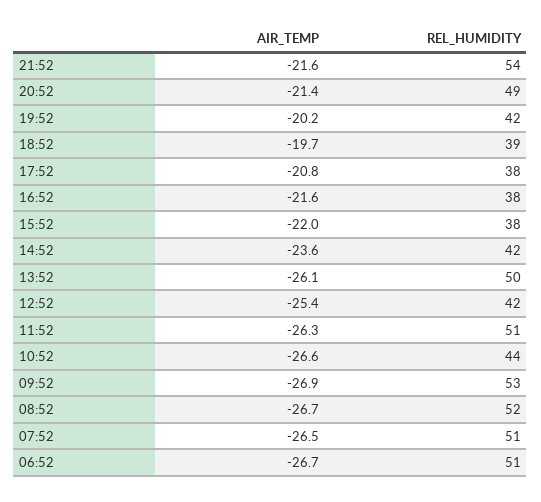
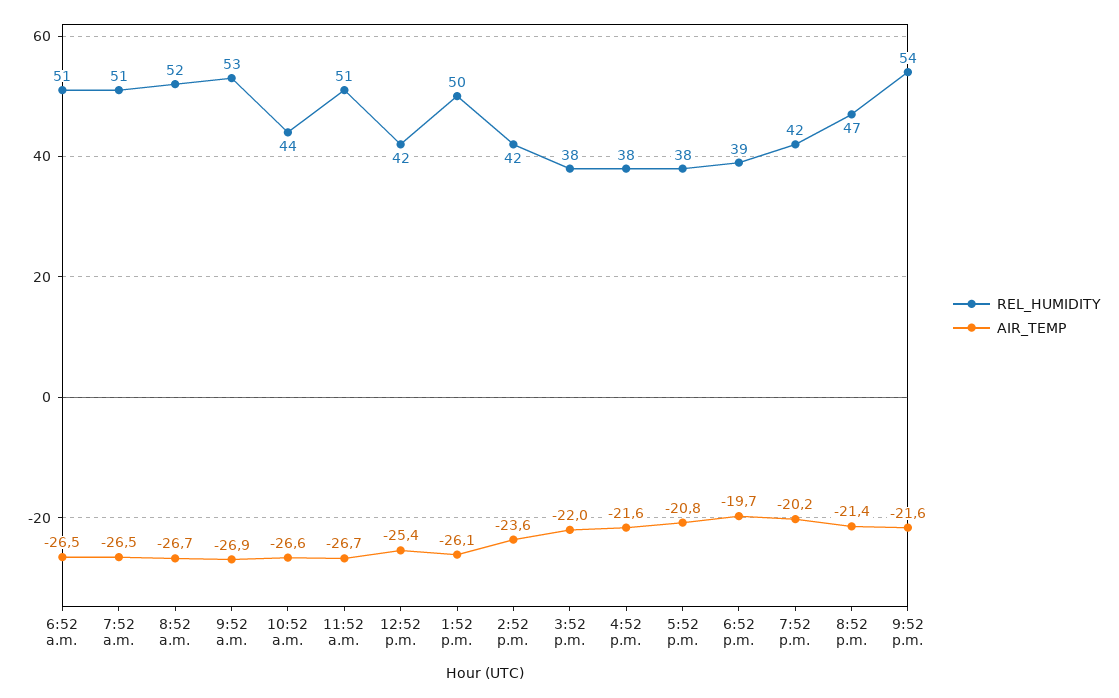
  {
    "AIR_TEMP": {
      "21:52": -21.6,
      "20:52": -21.4,
      "19:52": -20.2,
      "18:52": -19.7,
      "17:52": -20.8,
      "16:52": -21.6,
      "15:52": -22,
      "14:52": -23.6,
      "13:52": -26.1,
      "12:52": -25.4,
-     "11:52": -26.3,
+     "11:52": -26.7,
      "10:52": -26.6,
      "09:52": -26.9,
      "08:52": -26.7,
      "07:52": -26.5,
-     "06:52": -26.7
+     "06:52": -26.5
    },
    "REL_HUMIDITY": {
      "21:52": 54,
-     "20:52": 49,
+     "20:52": 47,
      "19:52": 42,
      "18:52": 39,
      "17:52": 38,
      "16:52": 38,
      "15:52": 38,
      "14:52": 42,
      "13:52": 50,
      "12:52": 42,
      "11:52": 51,
      "10:52": 44,
      "09:52": 53,
      "08:52": 52,
      "07:52": 51,
      "06:52": 51
    }
  }

